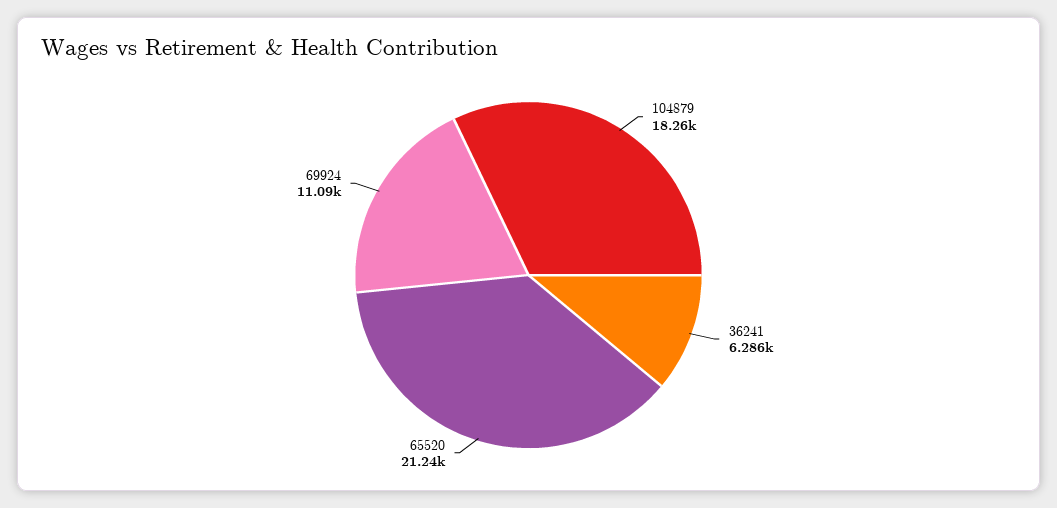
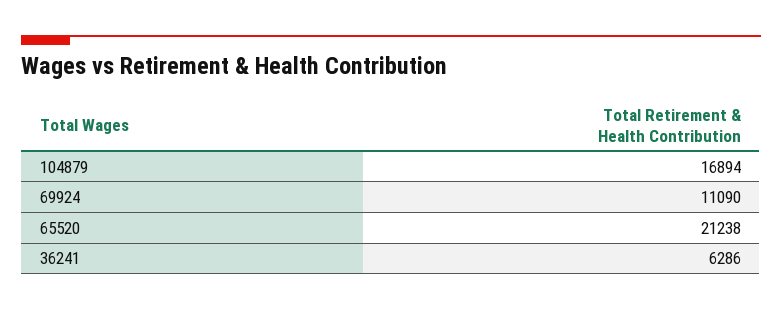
  {
-   "104879": 18260,
+   "104879": 16894,
    "36241": 6286,
    "65520": 21238,
    "69924": 11090
  }

